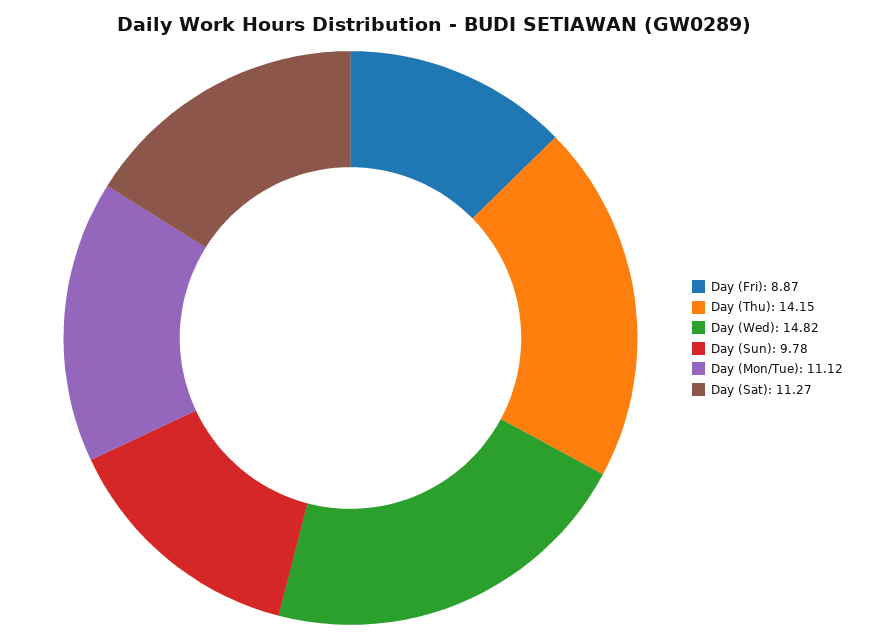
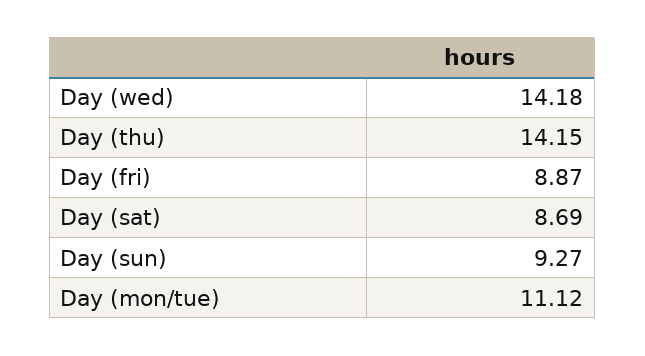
  {
    "Day (Fri)": 8.87,
    "Day (Thu)": 14.15,
-   "Day (Wed)": 14.82,
+   "Day (Wed)": 14.18,
-   "Day (Sun)": 9.78,
+   "Day (Sun)": 9.27,
    "Day (Mon/Tue)": 11.12,
-   "Day (Sat)": 11.27
+   "Day (Sat)": 8.69
  }

